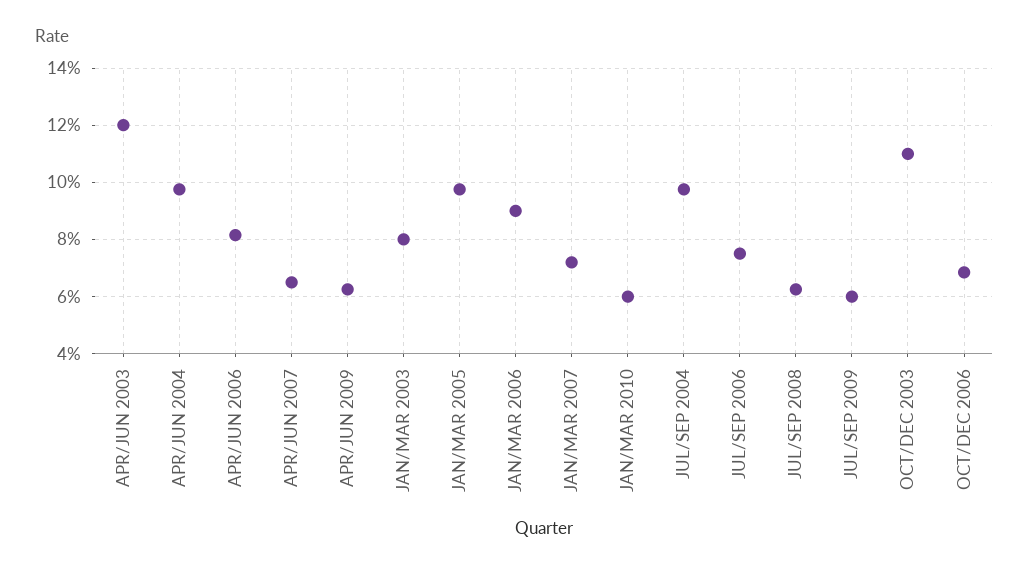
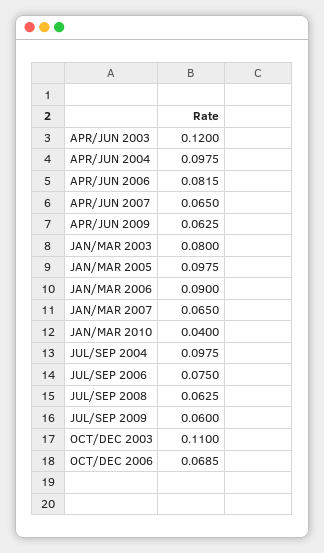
  {
    "APR/JUN 2003": 0.12,
    "APR/JUN 2004": 0.0975,
    "APR/JUN 2006": 0.0815,
    "APR/JUN 2007": 0.065,
    "APR/JUN 2009": 0.0625,
    "JAN/MAR 2003": 0.08,
    "JAN/MAR 2005": 0.0975,
    "JAN/MAR 2006": 0.09,
-   "JAN/MAR 2007": 0.0725,
+   "JAN/MAR 2007": 0.065,
-   "JAN/MAR 2010": 0.06,
+   "JAN/MAR 2010": 0.04,
    "JUL/SEP 2004": 0.0975,
    "JUL/SEP 2006": 0.075,
    "JUL/SEP 2008": 0.0625,
    "JUL/SEP 2009": 0.06,
    "OCT/DEC 2003": 0.11,
    "OCT/DEC 2006": 0.0685
  }

